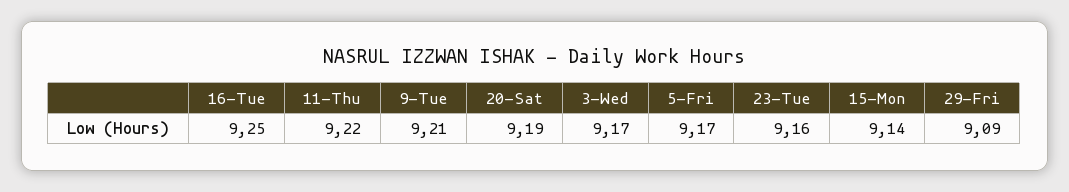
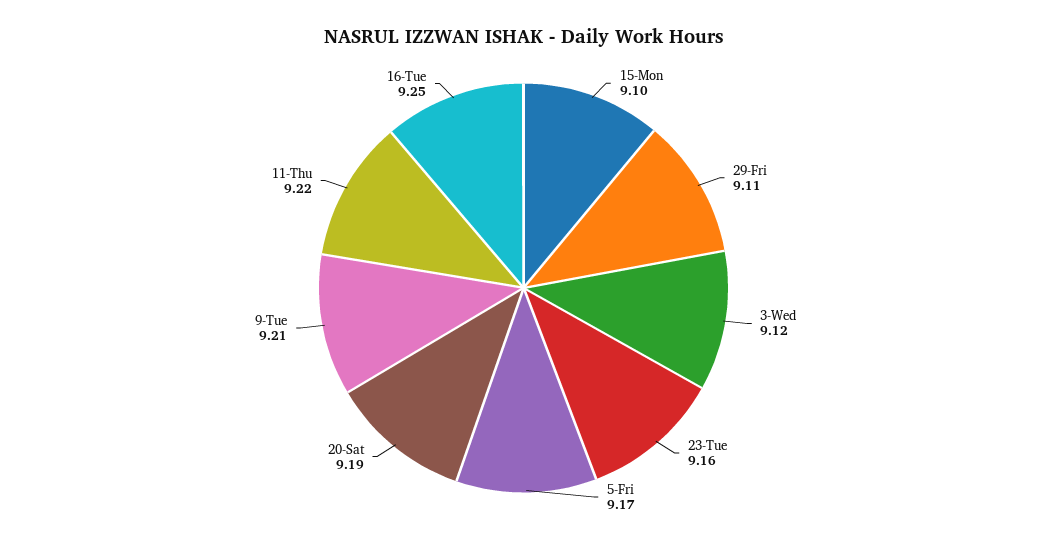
  {
    "16-Tue": 9.25,
    "11-Thu": 9.22,
    "9-Tue": 9.21,
    "20-Sat": 9.19,
-   "3-Wed": 9.17,
+   "3-Wed": 9.12,
    "5-Fri": 9.17,
    "23-Tue": 9.16,
-   "15-Mon": 9.14,
+   "15-Mon": 9.1,
-   "29-Fri": 9.09
+   "29-Fri": 9.11
  }

